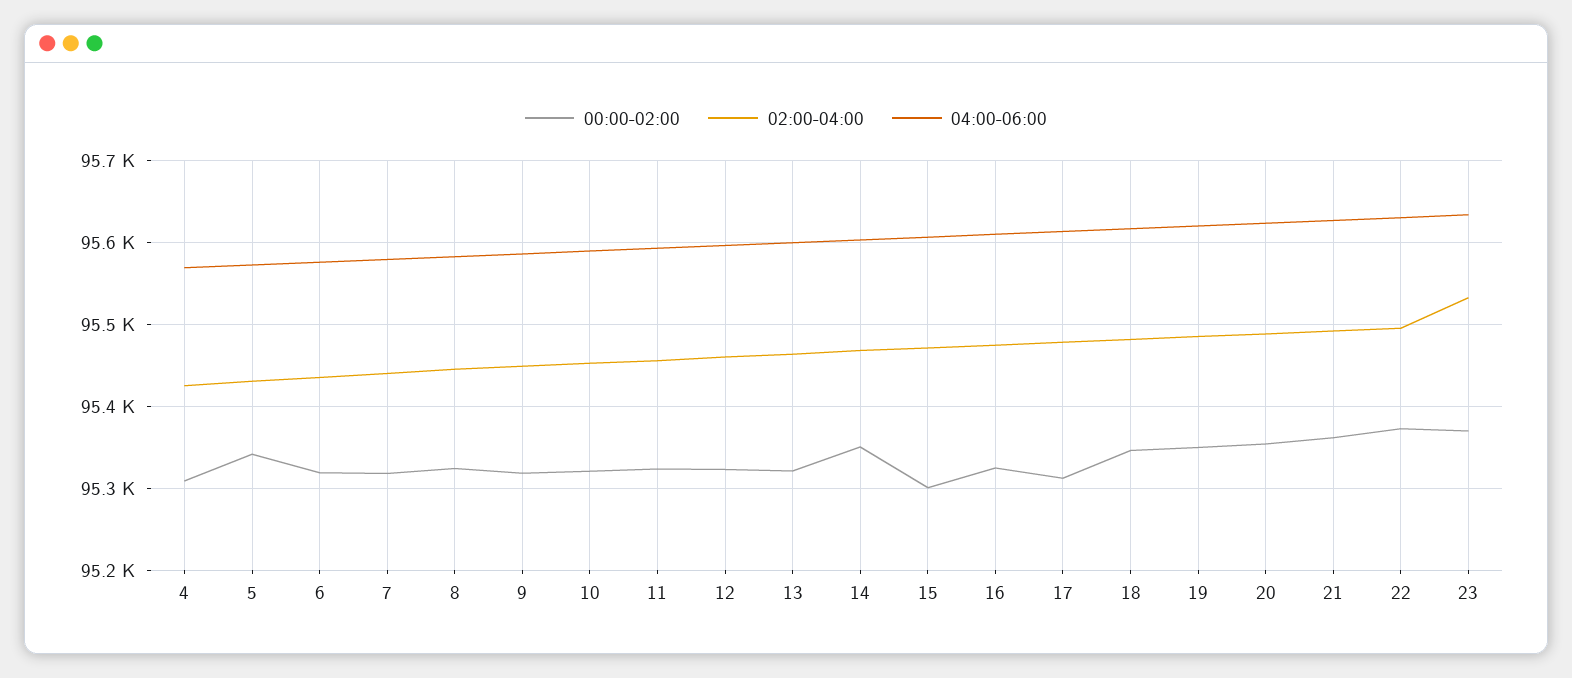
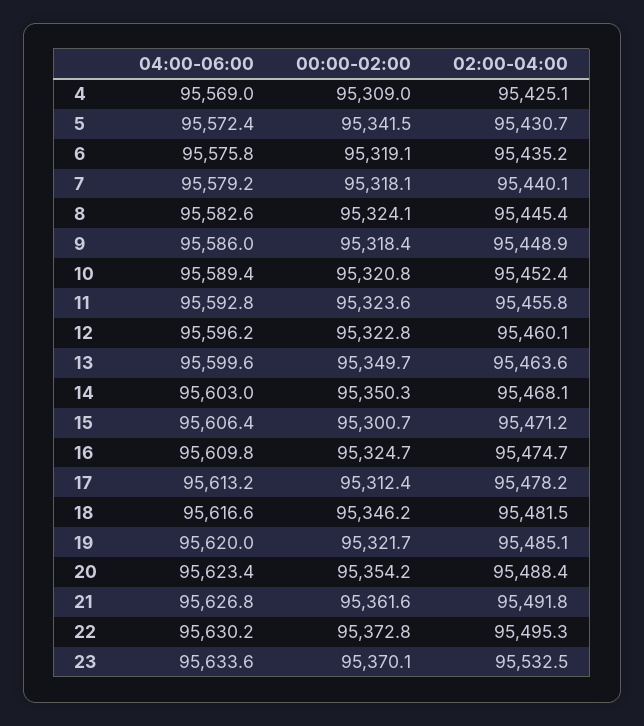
  {
    "00:00-02:00": {
      "4": 95309,
      "5": 95341.5,
      "6": 95319.1,
      "7": 95318.1,
      "8": 95324.1,
      "9": 95318.4,
      "10": 95320.8,
      "11": 95323.6,
      "12": 95322.8,
-     "13": 95320,
+     "13": 95349.7,
      "14": 95350.3,
      "15": 95300.7,
      "16": 95324.7,
      "17": 95312.4,
      "18": 95346.2,
-     "19": 95350,
+     "19": 95321.7,
      "20": 95354.2,
      "21": 95361.6,
      "22": 95372.8,
      "23": 95370.1
    },
    "02:00-04:00": {
      "4": 95425.1,
      "5": 95430.7,
      "6": 95435.2,
      "7": 95440.1,
      "8": 95445.4,
      "9": 95448.9,
      "10": 95452.4,
      "11": 95455.8,
      "12": 95460.1,
      "13": 95463.6,
      "14": 95468.1,
      "15": 95471.2,
      "16": 95474.7,
      "17": 95478.2,
      "18": 95481.5,
      "19": 95485.1,
      "20": 95488.4,
      "21": 95491.8,
      "22": 95495.3,
      "23": 95532.5
    },
    "04:00-06:00": {
      "4": 95569,
      "5": 95572.4,
      "6": 95575.8,
      "7": 95579.2,
      "8": 95582.6,
      "9": 95586,
      "10": 95589.4,
      "11": 95592.8,
      "12": 95596.2,
      "13": 95599.6,
      "14": 95603,
      "15": 95606.4,
      "16": 95609.8,
      "17": 95613.2,
      "18": 95616.6,
      "19": 95620,
      "20": 95623.4,
      "21": 95626.8,
      "22": 95630.2,
      "23": 95633.6
    }
  }

